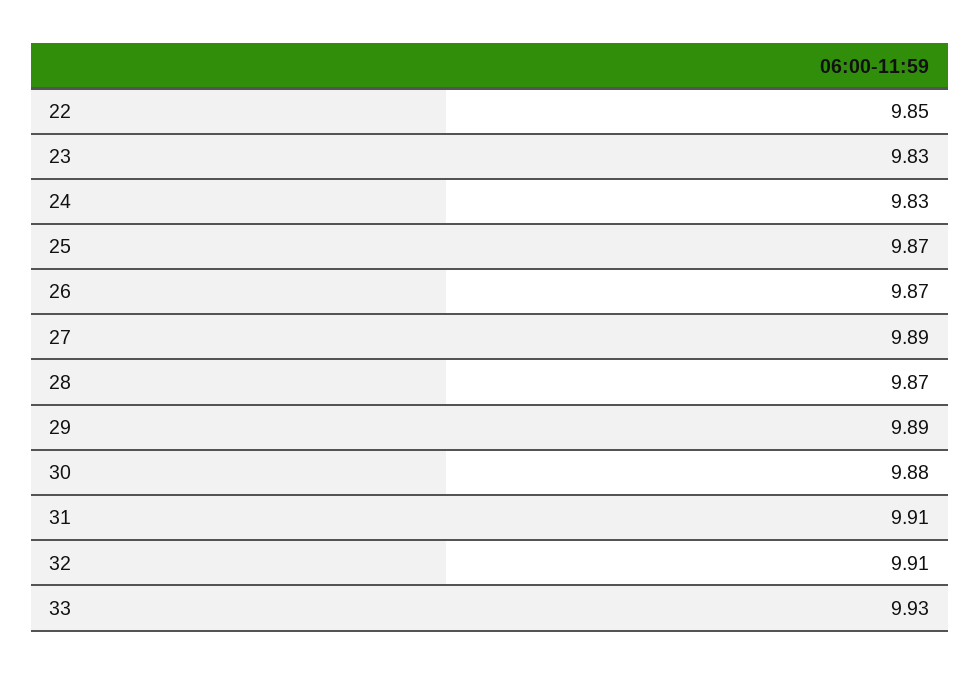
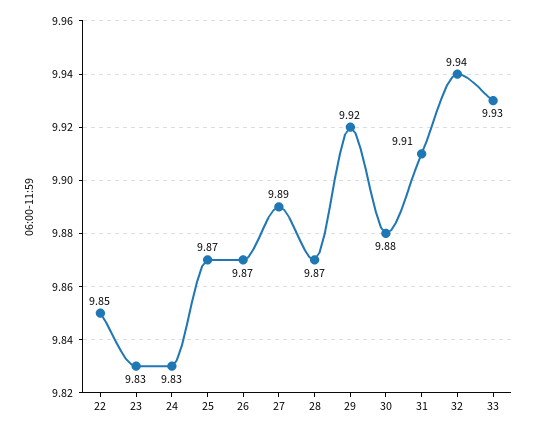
  {
    "22": 9.85,
    "23": 9.83,
    "24": 9.83,
    "25": 9.87,
    "26": 9.87,
    "27": 9.89,
    "28": 9.87,
-   "29": 9.89,
+   "29": 9.92,
    "30": 9.88,
    "31": 9.91,
-   "32": 9.91,
+   "32": 9.94,
    "33": 9.93
  }

